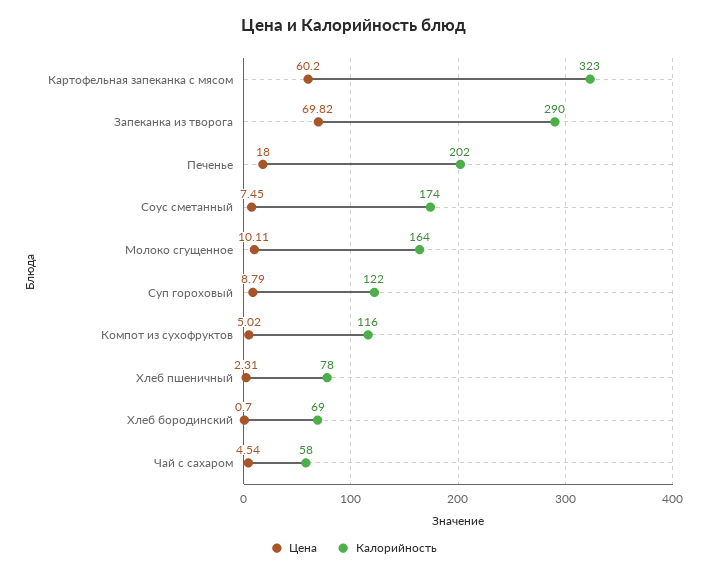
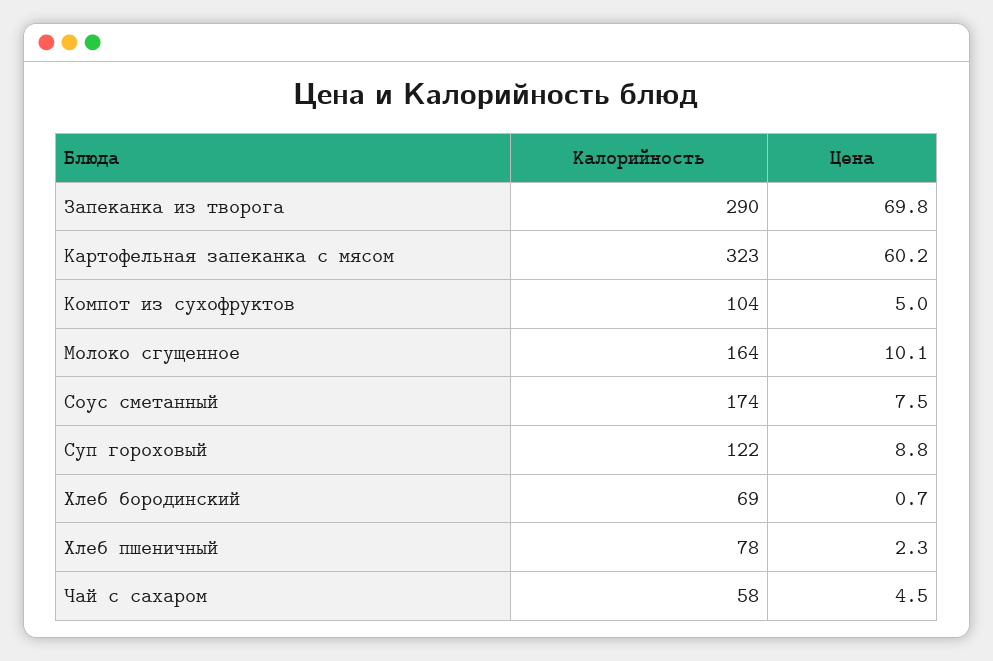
  {
    "Цена": {
      "Картофельная запеканка с мясом": 60.2,
      "Запеканка из творога": 69.82,
-     "Печенье": 18,
      "Соус сметанный": 7.45,
      "Молоко сгущенное": 10.11,
      "Суп гороховый": 8.79,
      "Компот из сухофруктов": 5.02,
      "Хлеб пшеничный": 2.31,
      "Хлеб бородинский": 0.7,
      "Чай с сахаром": 4.54
    },
    "Калорийность": {
      "Картофельная запеканка с мясом": 323,
      "Запеканка из творога": 290,
-     "Печенье": 202,
      "Соус сметанный": 174,
      "Молоко сгущенное": 164,
      "Суп гороховый": 122,
-     "Компот из сухофруктов": 116,
+     "Компот из сухофруктов": 104,
      "Хлеб пшеничный": 78,
      "Хлеб бородинский": 69,
      "Чай с сахаром": 58
    }
  }

